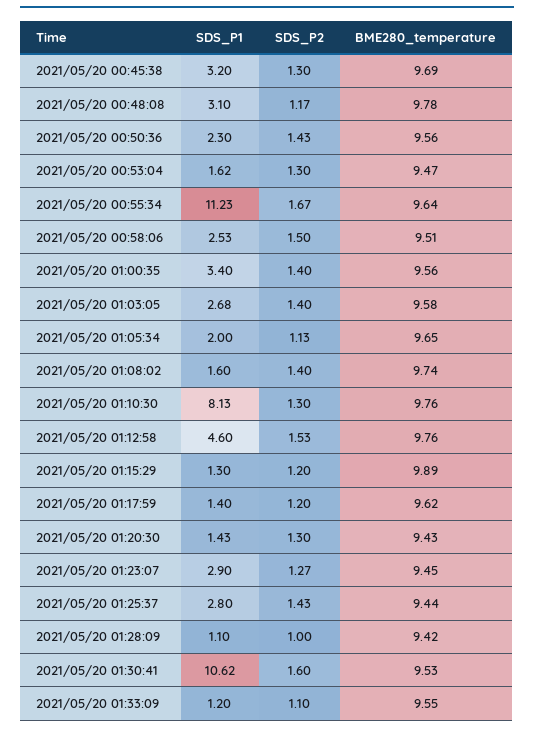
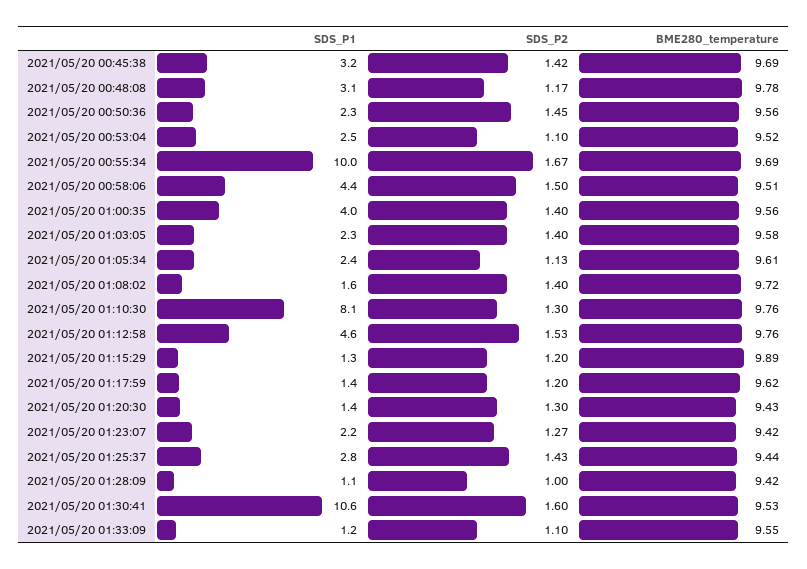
  {
    "SDS_P1": {
      "2021/05/20 00:45:38": 3.2,
      "2021/05/20 00:48:08": 3.1,
      "2021/05/20 00:50:36": 2.3,
-     "2021/05/20 00:53:04": 1.62,
+     "2021/05/20 00:53:04": 2.5,
-     "2021/05/20 00:55:34": 11.23,
+     "2021/05/20 00:55:34": 10,
-     "2021/05/20 00:58:06": 2.53,
+     "2021/05/20 00:58:06": 4.4,
-     "2021/05/20 01:00:35": 3.4,
+     "2021/05/20 01:00:35": 4,
-     "2021/05/20 01:03:05": 2.68,
+     "2021/05/20 01:03:05": 2.3,
-     "2021/05/20 01:05:34": 2,
+     "2021/05/20 01:05:34": 2.4,
      "2021/05/20 01:08:02": 1.6,
      "2021/05/20 01:10:30": 8.13,
      "2021/05/20 01:12:58": 4.6,
      "2021/05/20 01:15:29": 1.3,
      "2021/05/20 01:17:59": 1.4,
      "2021/05/20 01:20:30": 1.43,
-     "2021/05/20 01:23:07": 2.9,
+     "2021/05/20 01:23:07": 2.2,
      "2021/05/20 01:25:37": 2.8,
      "2021/05/20 01:28:09": 1.1,
      "2021/05/20 01:30:41": 10.62,
      "2021/05/20 01:33:09": 1.2
    },
    "SDS_P2": {
-     "2021/05/20 00:45:38": 1.3,
+     "2021/05/20 00:45:38": 1.42,
      "2021/05/20 00:48:08": 1.17,
-     "2021/05/20 00:50:36": 1.43,
+     "2021/05/20 00:50:36": 1.45,
-     "2021/05/20 00:53:04": 1.3,
+     "2021/05/20 00:53:04": 1.1,
      "2021/05/20 00:55:34": 1.67,
      "2021/05/20 00:58:06": 1.5,
      "2021/05/20 01:00:35": 1.4,
      "2021/05/20 01:03:05": 1.4,
      "2021/05/20 01:05:34": 1.13,
      "2021/05/20 01:08:02": 1.4,
      "2021/05/20 01:10:30": 1.3,
      "2021/05/20 01:12:58": 1.53,
      "2021/05/20 01:15:29": 1.2,
      "2021/05/20 01:17:59": 1.2,
      "2021/05/20 01:20:30": 1.3,
      "2021/05/20 01:23:07": 1.27,
      "2021/05/20 01:25:37": 1.43,
      "2021/05/20 01:28:09": 1,
      "2021/05/20 01:30:41": 1.6,
      "2021/05/20 01:33:09": 1.1
    },
    "BME280_temperature": {
      "2021/05/20 00:45:38": 9.69,
      "2021/05/20 00:48:08": 9.78,
      "2021/05/20 00:50:36": 9.56,
-     "2021/05/20 00:53:04": 9.47,
+     "2021/05/20 00:53:04": 9.52,
-     "2021/05/20 00:55:34": 9.64,
+     "2021/05/20 00:55:34": 9.69,
      "2021/05/20 00:58:06": 9.51,
      "2021/05/20 01:00:35": 9.56,
      "2021/05/20 01:03:05": 9.58,
-     "2021/05/20 01:05:34": 9.65,
+     "2021/05/20 01:05:34": 9.61,
-     "2021/05/20 01:08:02": 9.74,
+     "2021/05/20 01:08:02": 9.72,
      "2021/05/20 01:10:30": 9.76,
      "2021/05/20 01:12:58": 9.76,
      "2021/05/20 01:15:29": 9.89,
      "2021/05/20 01:17:59": 9.62,
      "2021/05/20 01:20:30": 9.43,
-     "2021/05/20 01:23:07": 9.45,
+     "2021/05/20 01:23:07": 9.42,
      "2021/05/20 01:25:37": 9.44,
      "2021/05/20 01:28:09": 9.42,
      "2021/05/20 01:30:41": 9.53,
      "2021/05/20 01:33:09": 9.55
    }
  }

